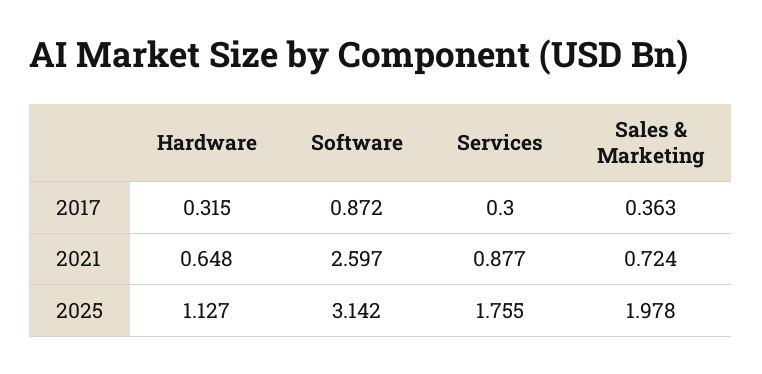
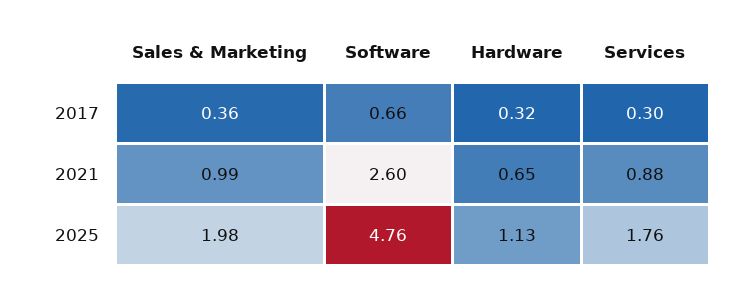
  {
    "Hardware": {
      "2017": 0.315,
      "2021": 0.648,
      "2025": 1.127
    },
    "Software": {
-     "2017": 0.872,
+     "2017": 0.66,
      "2021": 2.597,
-     "2025": 3.142
+     "2025": 4.76
    },
    "Services": {
      "2017": 0.3,
      "2021": 0.877,
      "2025": 1.755
    },
    "Sales & Marketing": {
      "2017": 0.363,
-     "2021": 0.724,
+     "2021": 0.99,
      "2025": 1.978
    }
  }

